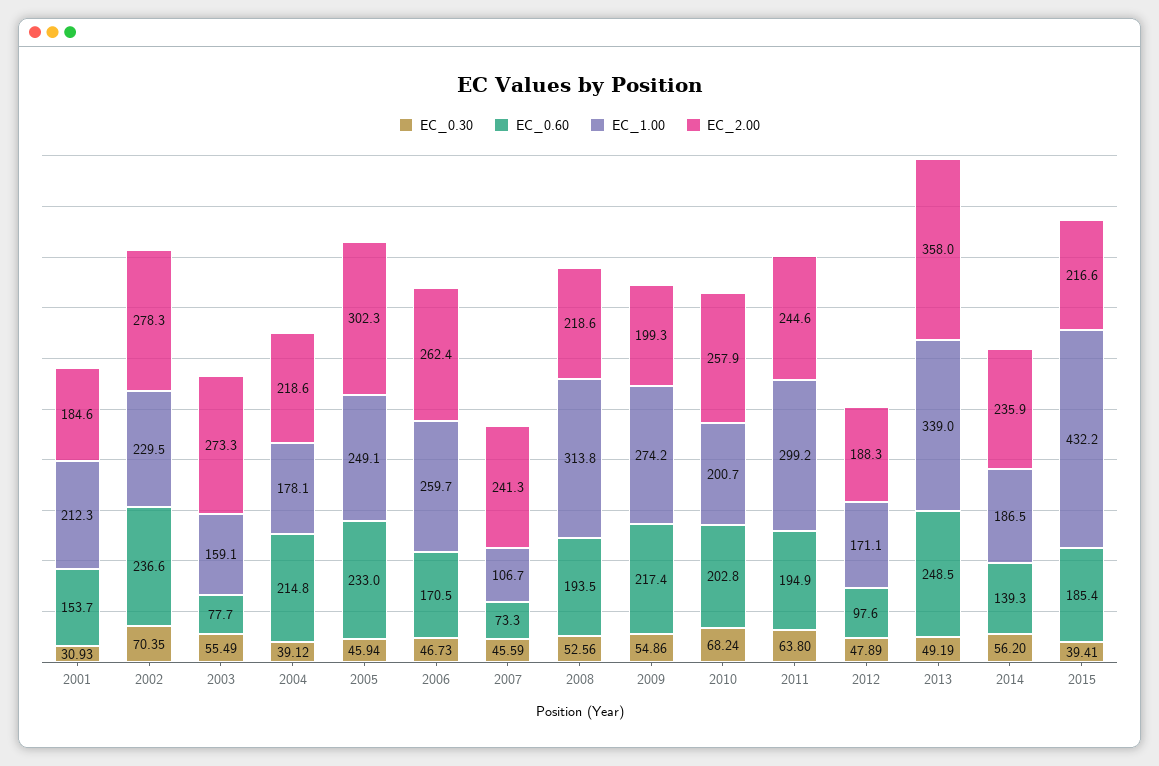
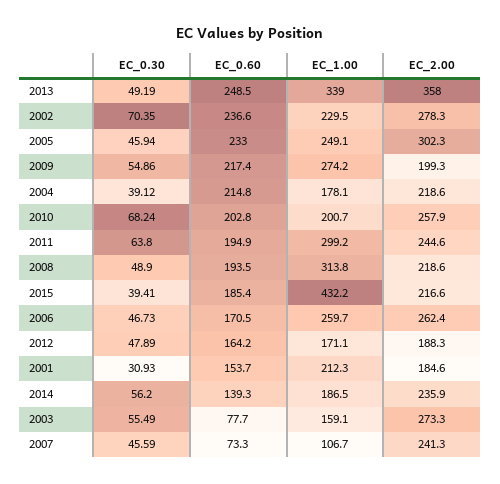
  {
    "EC_0.30": {
      "2001": 30.93,
      "2002": 70.35,
      "2003": 55.49,
      "2004": 39.12,
      "2005": 45.94,
      "2006": 46.73,
      "2007": 45.59,
-     "2008": 52.56,
+     "2008": 48.9,
      "2009": 54.86,
      "2010": 68.24,
      "2011": 63.8,
      "2012": 47.89,
      "2013": 49.19,
      "2014": 56.2,
      "2015": 39.41
    },
    "EC_0.60": {
      "2001": 153.7,
      "2002": 236.6,
      "2003": 77.7,
      "2004": 214.8,
      "2005": 233,
      "2006": 170.5,
      "2007": 73.3,
      "2008": 193.5,
      "2009": 217.4,
      "2010": 202.8,
      "2011": 194.9,
-     "2012": 97.6,
+     "2012": 164.2,
      "2013": 248.5,
      "2014": 139.3,
      "2015": 185.4
    },
    "EC_1.00": {
      "2001": 212.3,
      "2002": 229.5,
      "2003": 159.1,
      "2004": 178.1,
      "2005": 249.1,
      "2006": 259.7,
      "2007": 106.7,
      "2008": 313.8,
      "2009": 274.2,
      "2010": 200.7,
      "2011": 299.2,
      "2012": 171.1,
      "2013": 339,
      "2014": 186.5,
      "2015": 432.2
    },
    "EC_2.00": {
      "2001": 184.6,
      "2002": 278.3,
      "2003": 273.3,
      "2004": 218.6,
      "2005": 302.3,
      "2006": 262.4,
      "2007": 241.3,
      "2008": 218.6,
      "2009": 199.3,
      "2010": 257.9,
      "2011": 244.6,
      "2012": 188.3,
      "2013": 358,
      "2014": 235.9,
      "2015": 216.6
    }
  }

